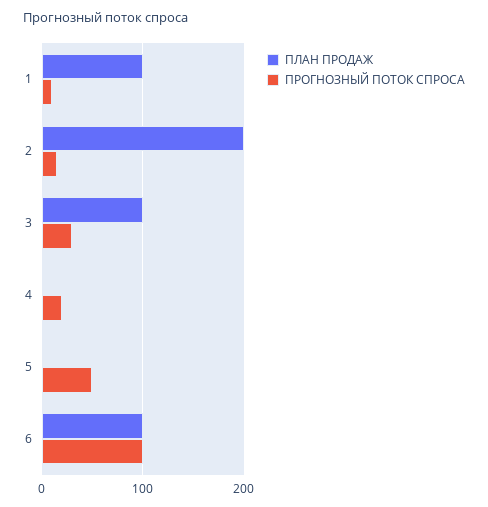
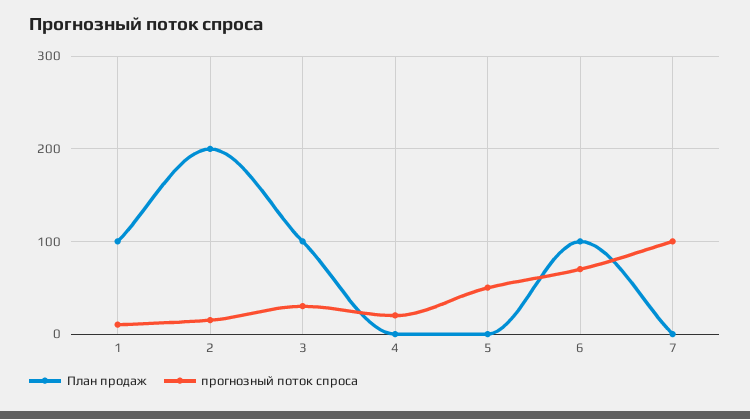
  {
    "ПЛАН ПРОДАЖ": {
      "1": 100,
      "2": 200,
      "3": 100,
      "4": 0,
      "5": 0,
-     "6": 100
+     "6": 100,
+     "7": 0
    },
    "ПРОГНОЗНЫЙ ПОТОК СПРОСА": {
      "1": 10,
      "2": 20,
      "3": 30,
      "4": 20,
      "5": 50,
-     "6": 100
+     "6": 70,
+     "7": 100
    }
  }

